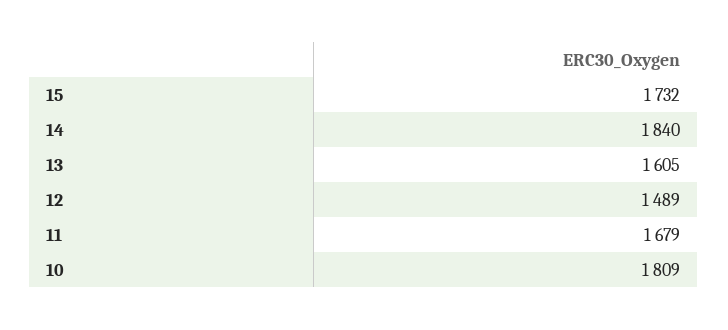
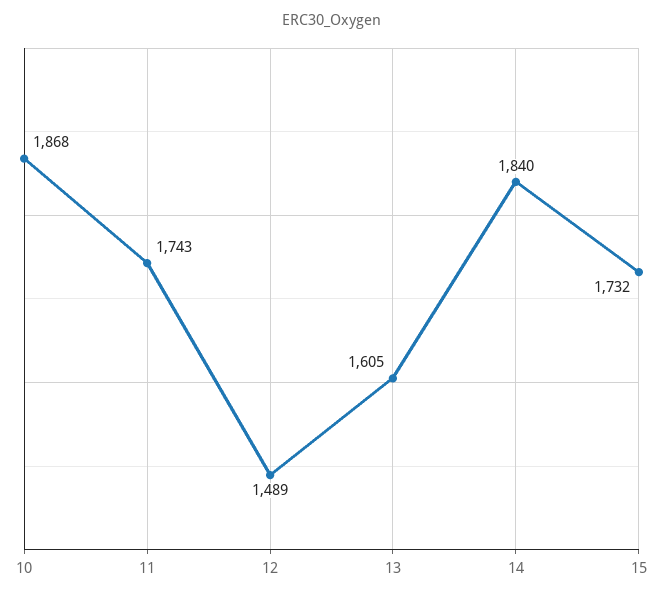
  {
    "15": 1732,
    "14": 1840,
    "13": 1605,
    "12": 1489,
-   "11": 1679,
+   "11": 1743,
-   "10": 1809
+   "10": 1868
  }

